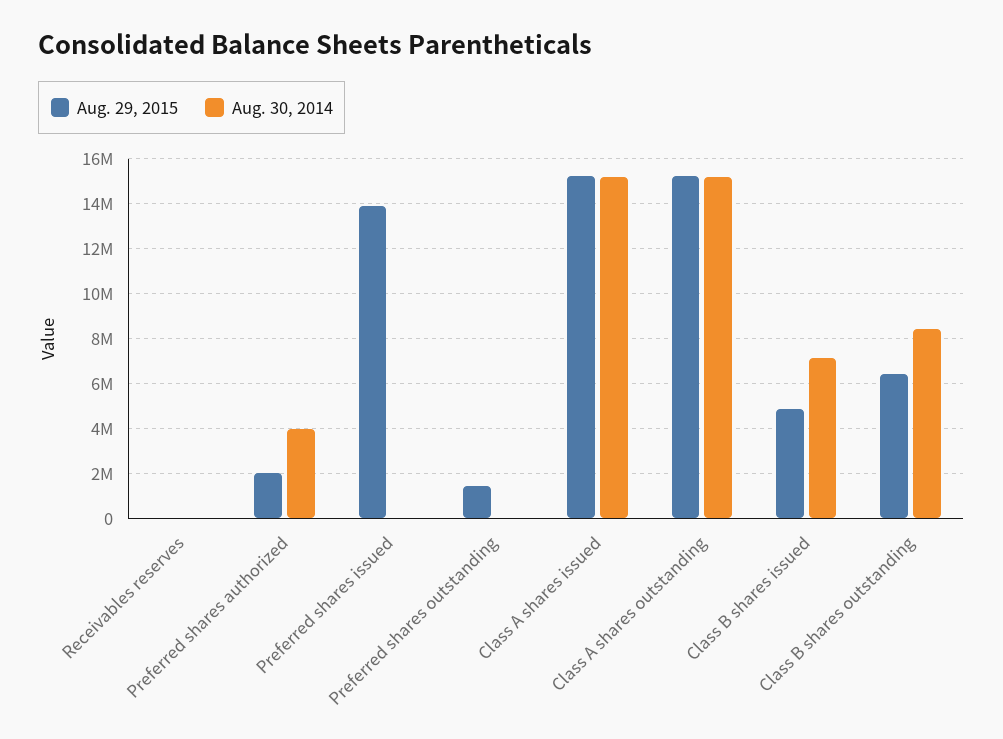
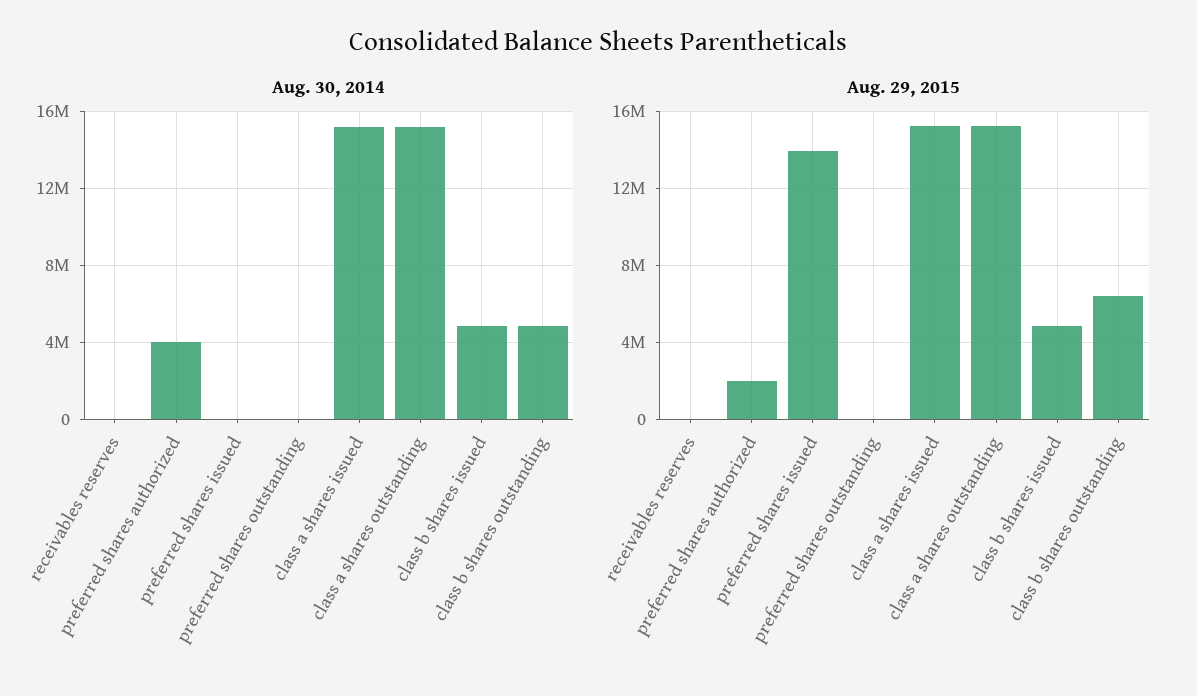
  {
    "Aug. 29, 2015": {
      "Receivables reserves": 0,
      "Preferred shares authorized": 2000000,
      "Preferred shares issued": 14000000,
-     "Preferred shares outstanding": 1500000,
+     "Preferred shares outstanding": 0,
      "Class A shares issued": 15000000,
      "Class A shares outstanding": 15000000,
      "Class B shares issued": 5000000,
      "Class B shares outstanding": 6500000
    },
    "Aug. 30, 2014": {
      "Receivables reserves": 0,
      "Preferred shares authorized": 4000000,
      "Preferred shares issued": 0,
      "Preferred shares outstanding": 0,
      "Class A shares issued": 15000000,
      "Class A shares outstanding": 15000000,
-     "Class B shares issued": 7000000,
+     "Class B shares issued": 5000000,
-     "Class B shares outstanding": 8500000
+     "Class B shares outstanding": 5000000
    }
  }

